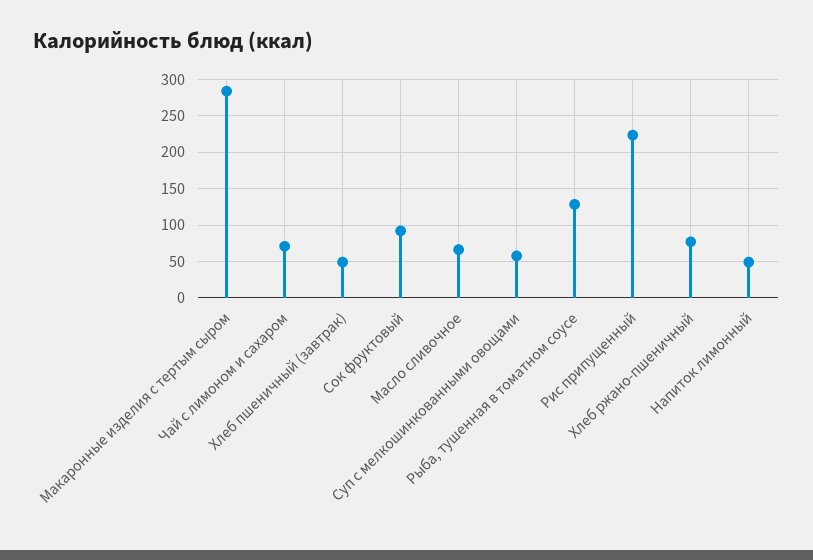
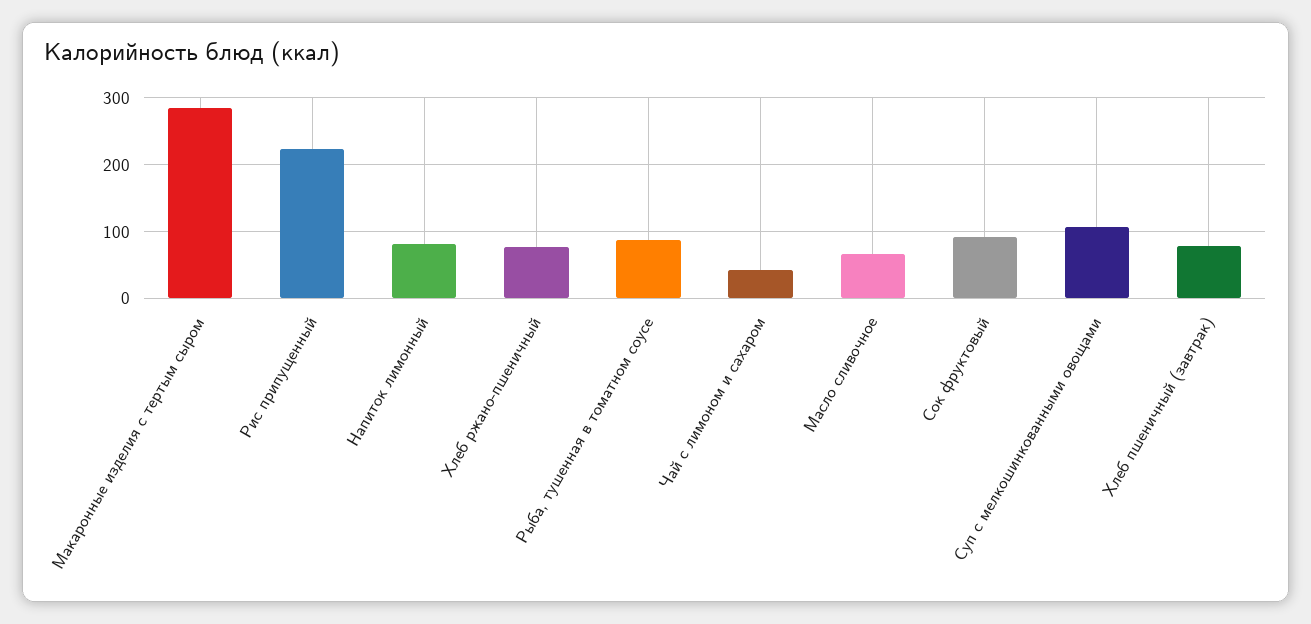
  {
    "Макаронные изделия с тертым сыром": 280,
-   "Чай с лимоном и сахаром": 70,
+   "Чай с лимоном и сахаром": 40,
-   "Хлеб пшеничный (завтрак)": 50,
+   "Хлеб пшеничный (завтрак)": 80,
    "Сок фруктовый": 90,
    "Масло сливочное": 70,
-   "Суп с мелкошинкованными овощами": 60,
+   "Суп с мелкошинкованными овощами": 110,
-   "Рыба, тушенная в томатном соусе": 130,
+   "Рыба, тушенная в томатном соусе": 90,
    "Рис припущенный": 220,
    "Хлеб ржано-пшеничный": 80,
-   "Напиток лимонный": 50
+   "Напиток лимонный": 80
  }

